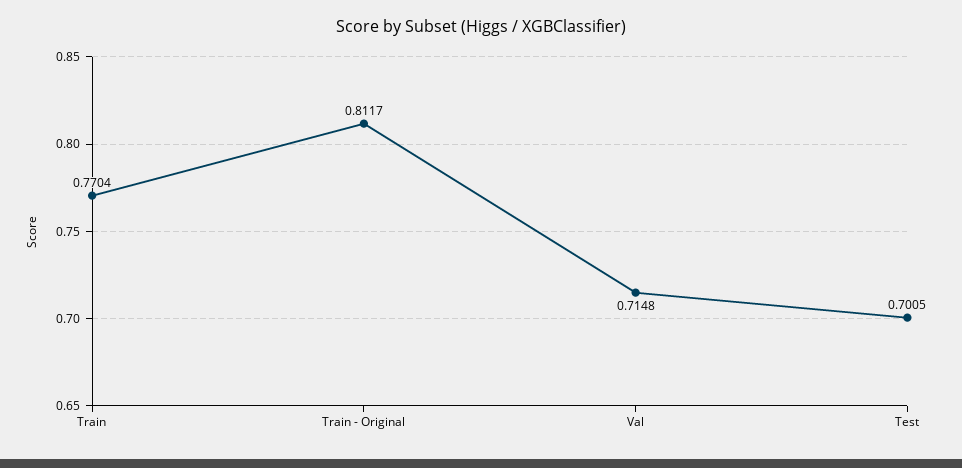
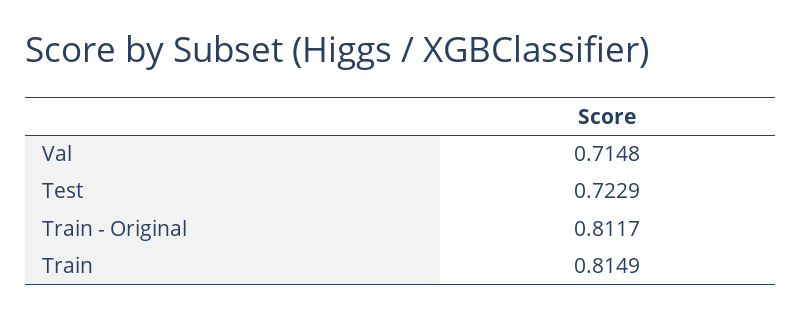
  {
-   "Train": 0.7704,
+   "Train": 0.8149,
    "Train - Original": 0.8117,
    "Val": 0.7148,
-   "Test": 0.7005
+   "Test": 0.7229
  }

